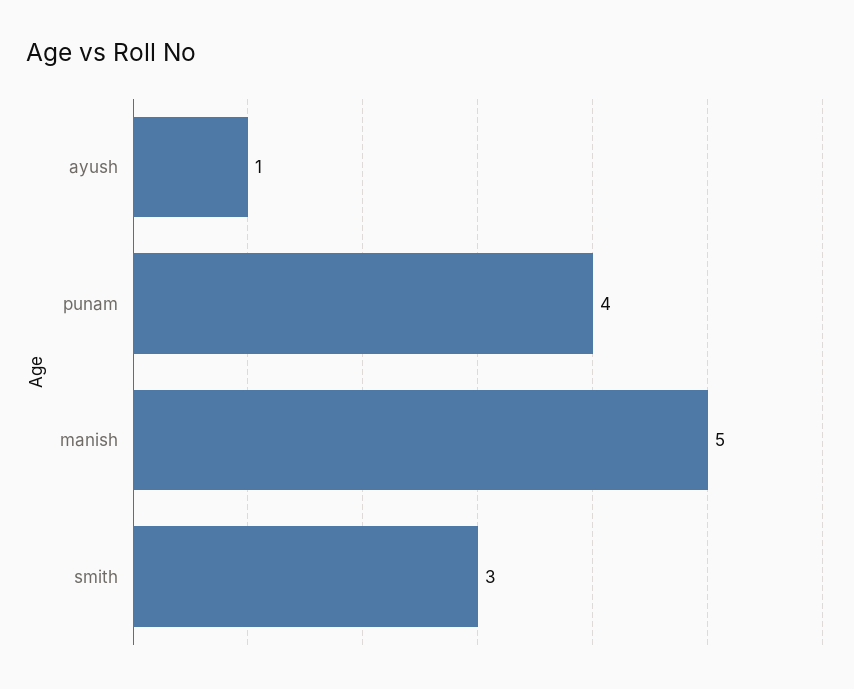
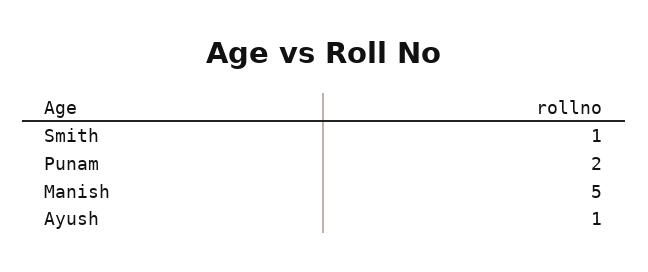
  {
    "ayush": 1,
-   "punam": 4,
+   "punam": 2,
    "manish": 5,
-   "smith": 3
+   "smith": 1
  }

